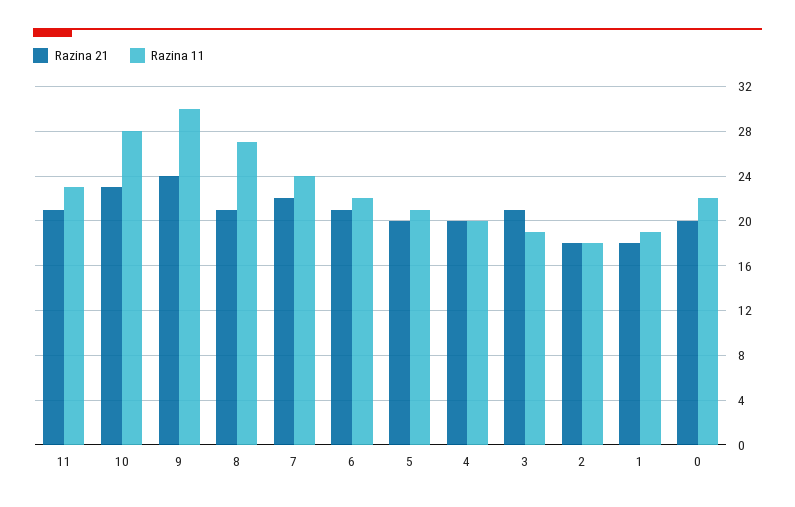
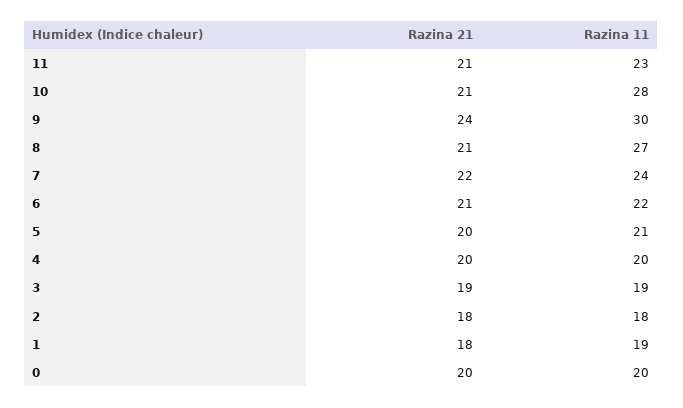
  {
    "Razina 21": {
      "11": 21,
-     "10": 23,
+     "10": 21,
      "9": 24,
      "8": 21,
      "7": 22,
      "6": 21,
      "5": 20,
      "4": 20,
-     "3": 21,
+     "3": 19,
      "2": 18,
      "1": 18,
      "0": 20
    },
    "Razina 11": {
      "11": 23,
      "10": 28,
      "9": 30,
      "8": 27,
      "7": 24,
      "6": 22,
      "5": 21,
      "4": 20,
      "3": 19,
      "2": 18,
      "1": 19,
-     "0": 22
+     "0": 20
    }
  }

